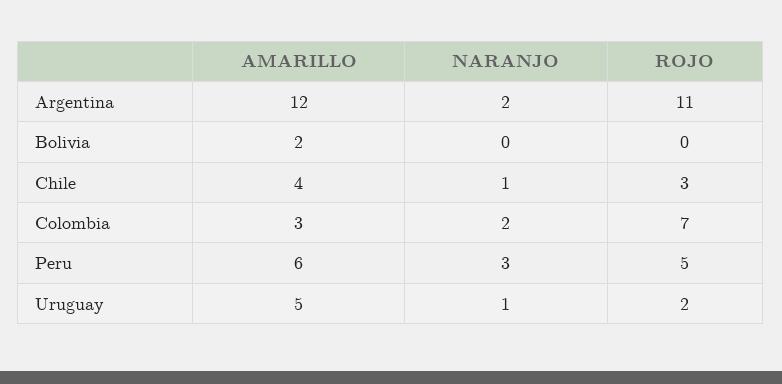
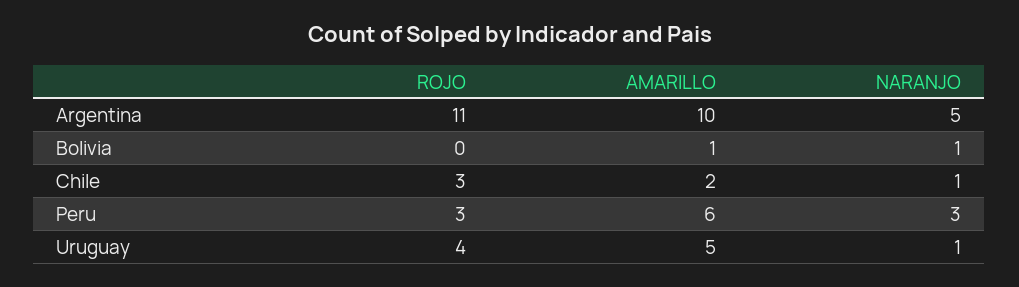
  {
    "AMARILLO": {
-     "Argentina": 12,
+     "Argentina": 10,
-     "Bolivia": 2,
+     "Bolivia": 1,
-     "Chile": 4,
+     "Chile": 2,
-     "Colombia": 3,
      "Peru": 6,
      "Uruguay": 5
    },
    "NARANJO": {
-     "Argentina": 2,
+     "Argentina": 5,
-     "Bolivia": 0,
+     "Bolivia": 1,
      "Chile": 1,
-     "Colombia": 2,
      "Peru": 3,
      "Uruguay": 1
    },
    "ROJO": {
      "Argentina": 11,
      "Bolivia": 0,
      "Chile": 3,
-     "Colombia": 7,
-     "Peru": 5,
+     "Peru": 3,
-     "Uruguay": 2
+     "Uruguay": 4
    }
  }

